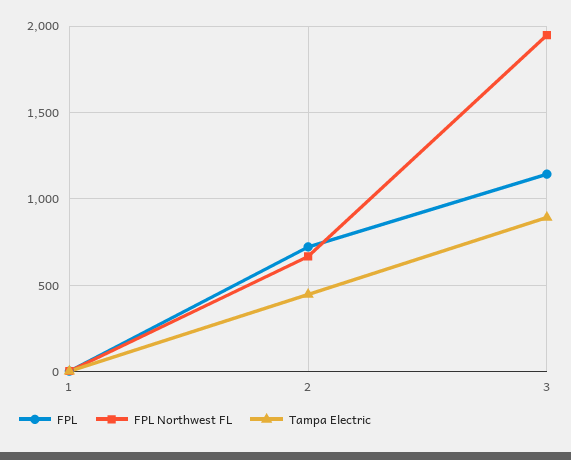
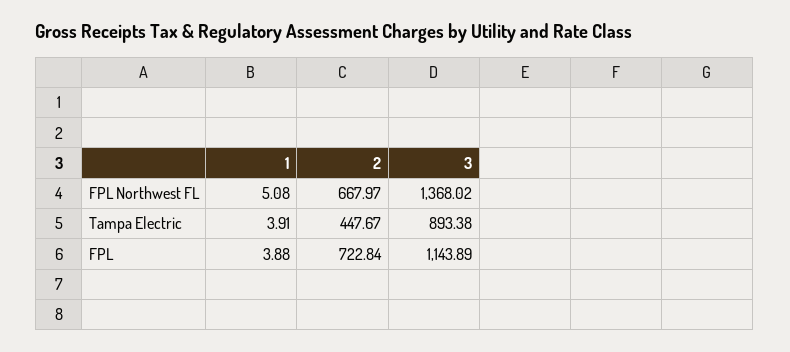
  {
    "FPL": {
      "1": 3.88,
      "2": 722.84,
      "3": 1143.89
    },
    "FPL Northwest FL": {
      "1": 5.08,
      "2": 667.97,
-     "3": 1950
+     "3": 1368.02
    },
    "Tampa Electric": {
      "1": 3.91,
      "2": 447.67,
      "3": 893.38
    }
  }

